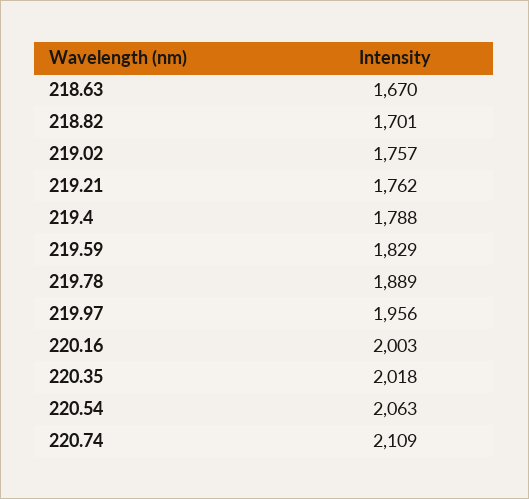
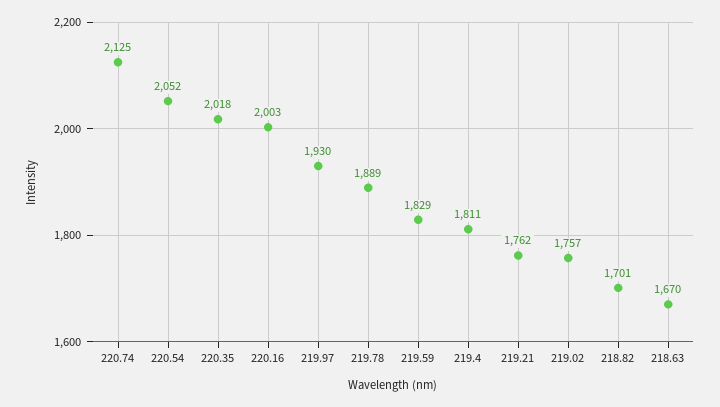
  {
    "218.63": 1670,
    "218.82": 1701,
    "219.02": 1757,
    "219.21": 1762,
-   "219.4": 1788,
+   "219.4": 1811,
    "219.59": 1829,
    "219.78": 1889,
-   "219.97": 1956,
+   "219.97": 1930,
    "220.16": 2003,
    "220.35": 2018,
-   "220.54": 2063,
+   "220.54": 2052,
-   "220.74": 2109
+   "220.74": 2125
  }

